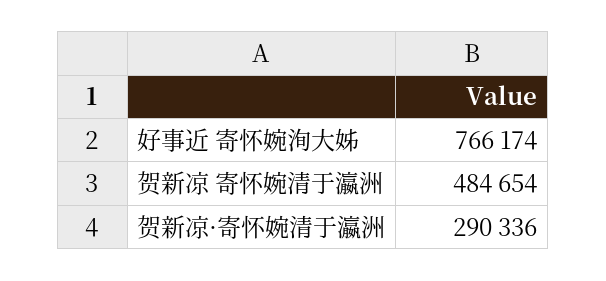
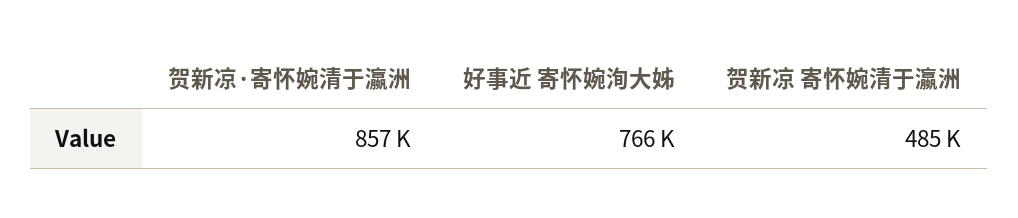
  {
    "好事近 寄怀婉洵大姊": 766174,
    "贺新凉 寄怀婉清于瀛洲": 484654,
-   "贺新凉·寄怀婉清于瀛洲": 290336
+   "贺新凉·寄怀婉清于瀛洲": 857000
  }

